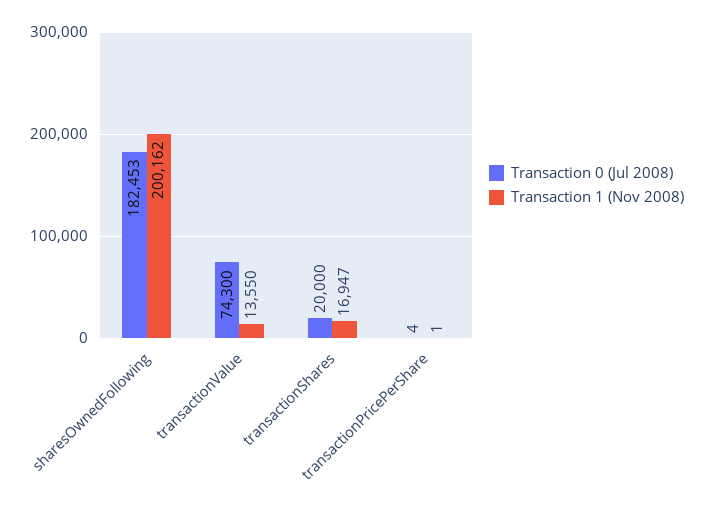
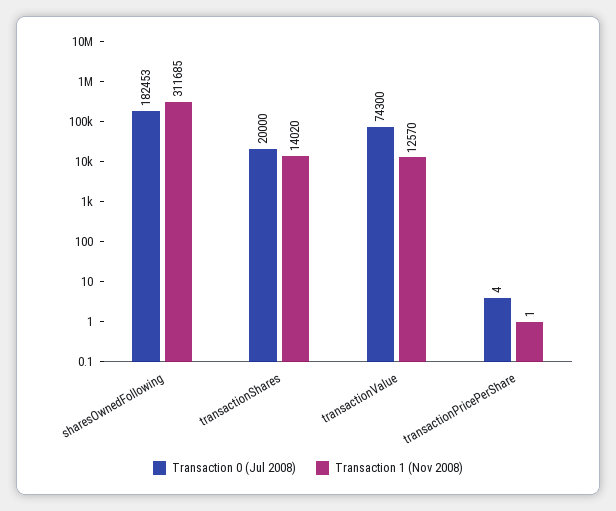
  {
    "Transaction 0 (Jul 2008)": {
      "sharesOwnedFollowing": 182453,
      "transactionValue": 74300,
      "transactionShares": 20000,
      "transactionPricePerShare": 4
    },
    "Transaction 1 (Nov 2008)": {
-     "sharesOwnedFollowing": 200162,
+     "sharesOwnedFollowing": 311685,
-     "transactionValue": 13550,
+     "transactionValue": 12570,
-     "transactionShares": 16947,
+     "transactionShares": 14020,
      "transactionPricePerShare": 1
    }
  }

